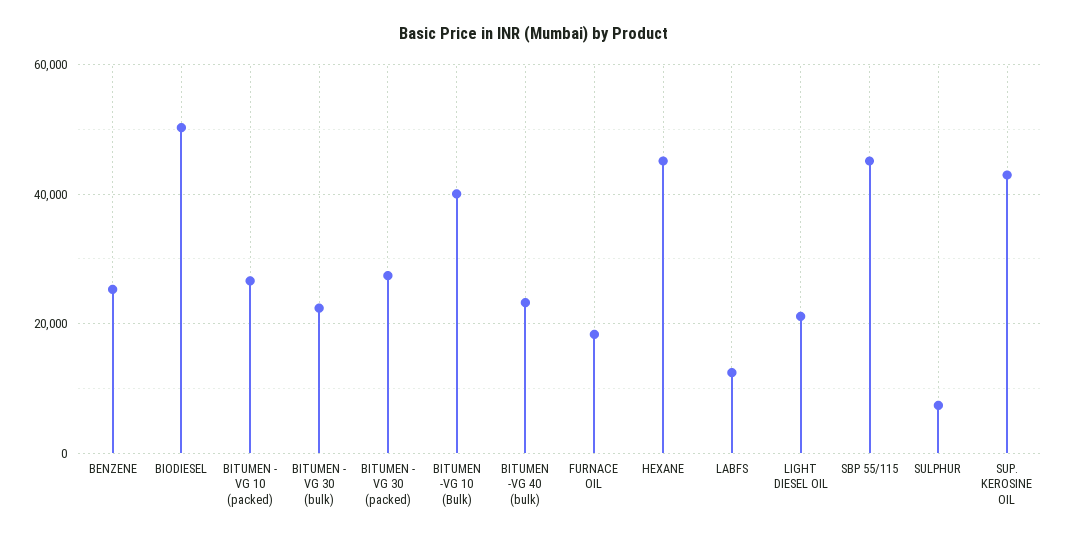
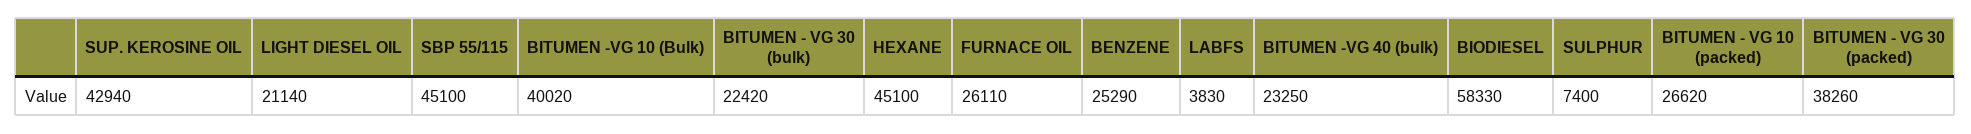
  {
    "BENZENE": 25290,
-   "BIODIESEL": 50000,
+   "BIODIESEL": 58330,
    "BITUMEN - VG 10 (packed)": 26620,
    "BITUMEN - VG 30 (bulk)": 22420,
-   "BITUMEN - VG 30 (packed)": 28000,
+   "BITUMEN - VG 30 (packed)": 38260,
    "BITUMEN -VG 10 (Bulk)": 40020,
    "BITUMEN -VG 40 (bulk)": 23250,
-   "FURNACE OIL": 18000,
+   "FURNACE OIL": 26110,
    "HEXANE": 45100,
-   "LABFS": 12000,
+   "LABFS": 3830,
    "LIGHT DIESEL OIL": 21140,
    "SBP 55/115": 45100,
    "SULPHUR": 7400,
    "SUP. KEROSINE OIL": 42940
  }

